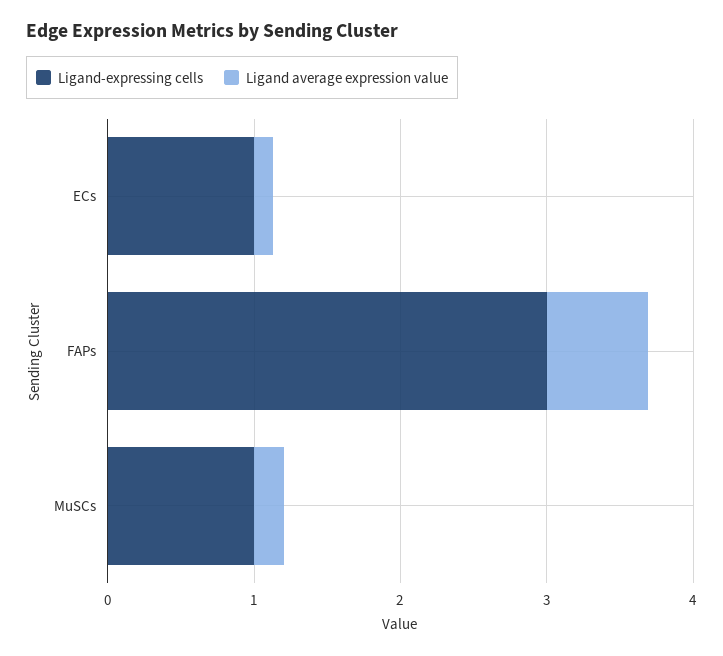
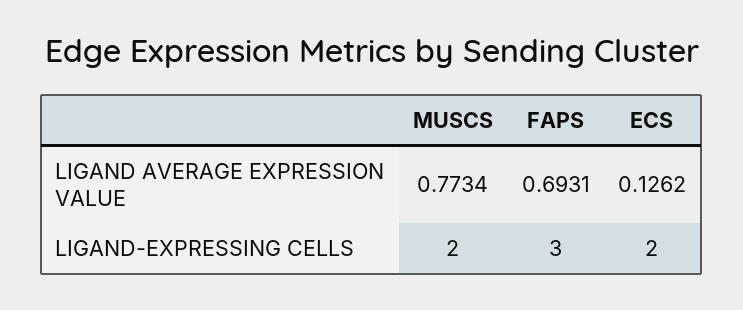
  {
    "Ligand-expressing cells": {
-     "ECs": 1,
+     "ECs": 2,
      "FAPs": 3,
-     "MuSCs": 1
+     "MuSCs": 2
    },
    "Ligand average expression value": {
      "ECs": 0.1262,
      "FAPs": 0.6931,
-     "MuSCs": 0.2
+     "MuSCs": 0.7734
    }
  }

